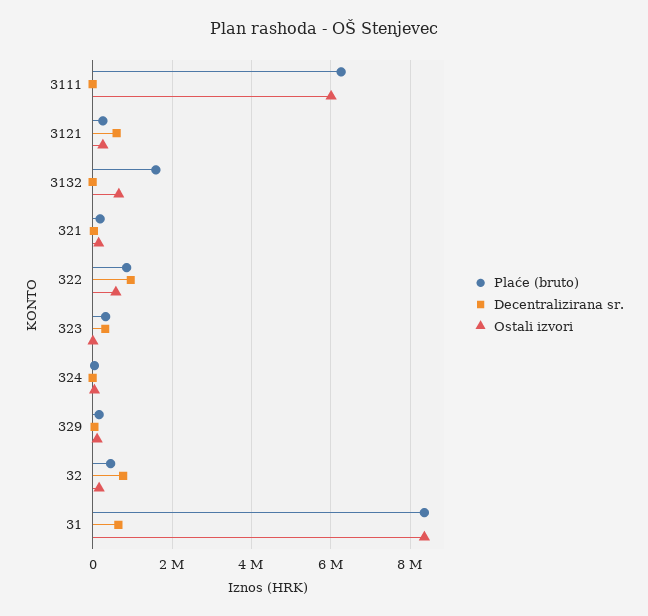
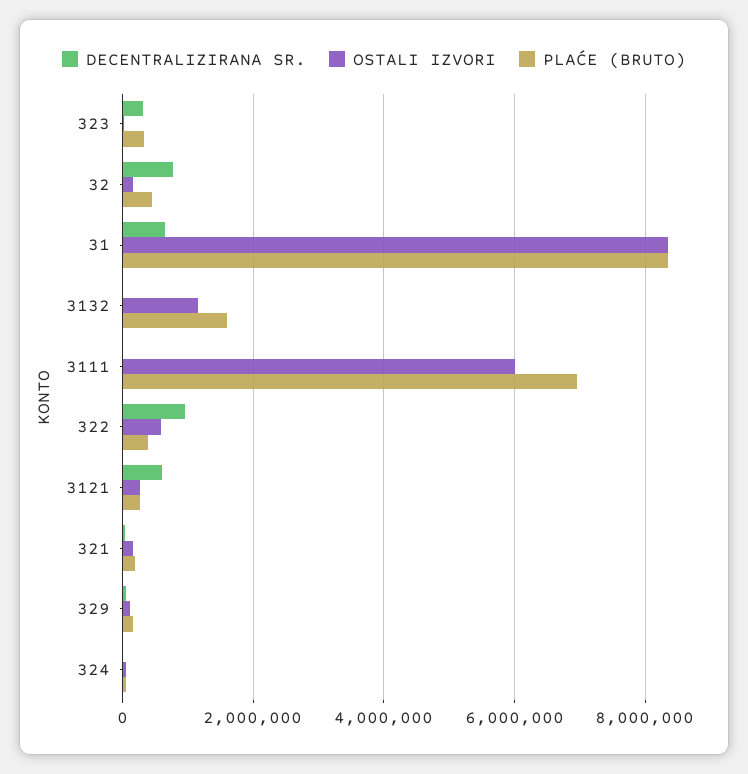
  {
    "Plaće (bruto)": {
-     "3111": 6200000,
+     "3111": 7000000,
      "3121": 200000,
      "3132": 1600000,
      "321": 200000,
-     "322": 800000,
+     "322": 400000,
      "323": 400000,
      "324": 0,
      "329": 200000,
      "32": 400000,
      "31": 8400000
    },
    "Decentralizirana sr.": {
      "3111": 0,
      "3121": 600000,
      "3132": 0,
      "321": 0,
      "322": 1000000,
      "323": 400000,
      "324": 0,
      "329": 0,
      "32": 800000,
      "31": 600000
    },
    "Ostali izvori": {
      "3111": 6000000,
      "3121": 200000,
-     "3132": 600000,
+     "3132": 1200000,
      "321": 200000,
      "322": 600000,
      "323": 0,
      "324": 0,
      "329": 200000,
      "32": 200000,
      "31": 8400000
    }
  }

